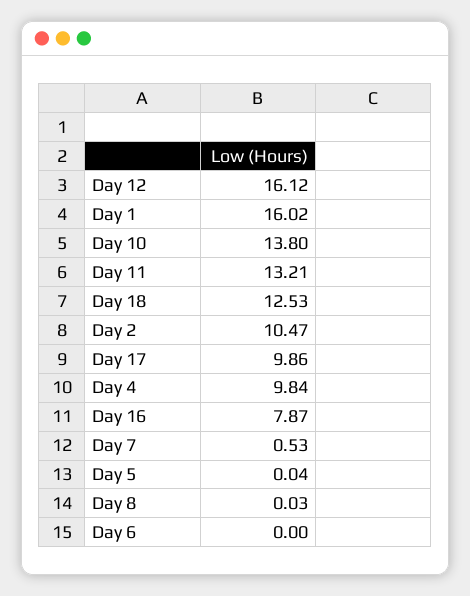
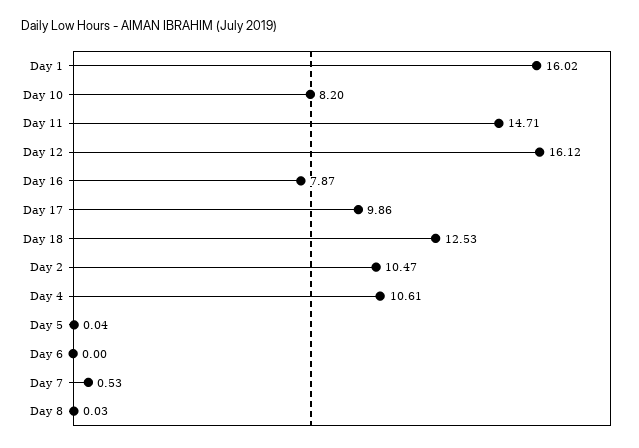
  {
    "Day 12": 16.12,
    "Day 1": 16.02,
-   "Day 10": 13.8,
+   "Day 10": 8.2,
-   "Day 11": 13.21,
+   "Day 11": 14.71,
    "Day 18": 12.53,
    "Day 2": 10.47,
    "Day 17": 9.86,
-   "Day 4": 9.84,
+   "Day 4": 10.61,
    "Day 16": 7.87,
    "Day 7": 0.53,
    "Day 5": 0.04,
    "Day 8": 0.03,
    "Day 6": 0
  }

